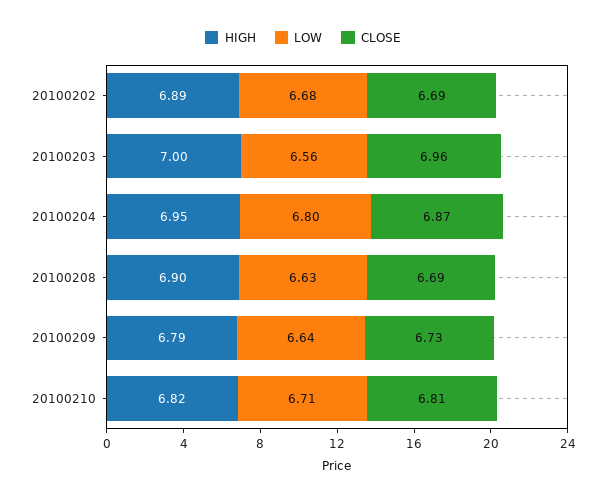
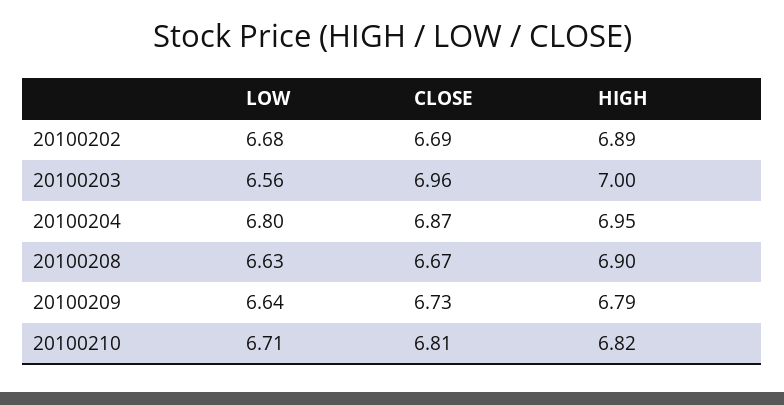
  {
    "HIGH": {
      "20100202": 6.89,
      "20100203": 7,
      "20100204": 6.95,
      "20100208": 6.9,
      "20100209": 6.79,
      "20100210": 6.82
    },
    "LOW": {
      "20100202": 6.68,
      "20100203": 6.56,
      "20100204": 6.8,
      "20100208": 6.63,
      "20100209": 6.64,
      "20100210": 6.71
    },
    "CLOSE": {
      "20100202": 6.69,
      "20100203": 6.96,
      "20100204": 6.87,
-     "20100208": 6.69,
+     "20100208": 6.67,
      "20100209": 6.73,
      "20100210": 6.81
    }
  }

